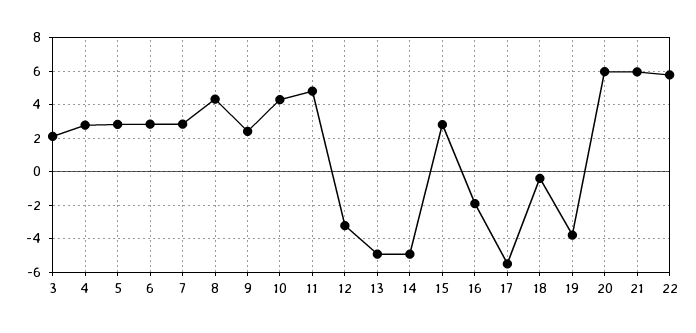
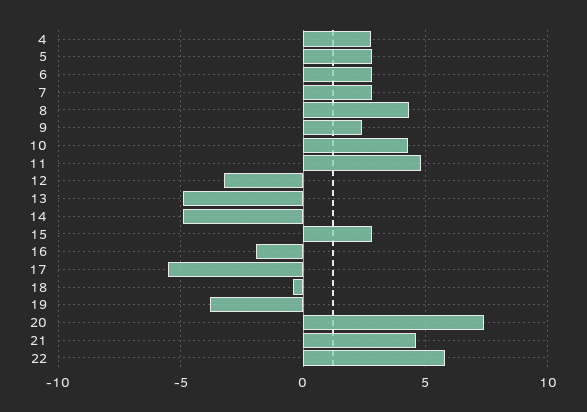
  {
-   "3": 2,
    "4": 3,
    "5": 3,
    "6": 3,
    "7": 3,
    "8": 4.5,
    "9": 2.5,
    "10": 4.5,
    "11": 5,
    "12": -3,
    "13": -5,
    "14": -5,
    "15": 3,
    "16": -2,
    "17": -5.5,
    "18": -0.5,
    "19": -4,
-   "20": 6,
+   "20": 7.5,
-   "21": 6,
+   "21": 4.5,
    "22": 6
  }

